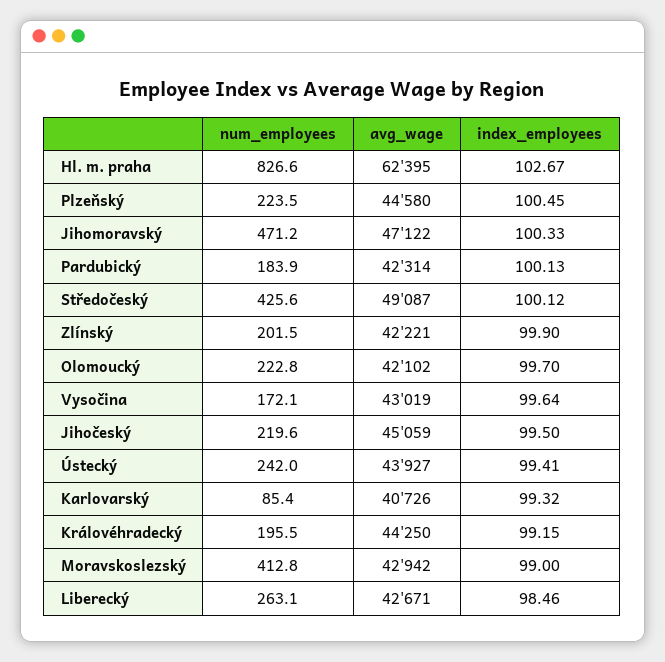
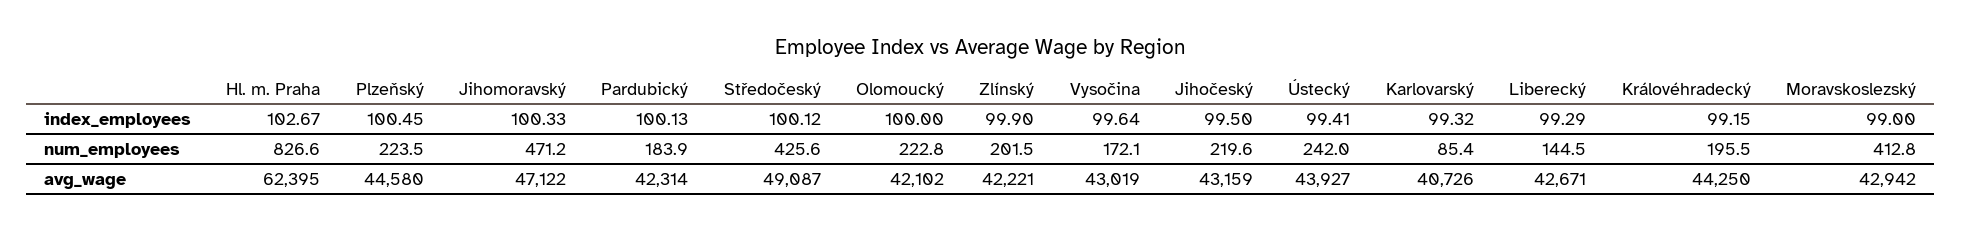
  {
    "num_employees": {
      "Hl. m. praha": 826.6,
      "Plzeňský": 223.5,
      "Jihomoravský": 471.2,
      "Pardubický": 183.9,
      "Středočeský": 425.6,
      "Zlínský": 201.5,
      "Olomoucký": 222.8,
      "Vysočina": 172.1,
      "Jihočeský": 219.6,
      "Ústecký": 242,
      "Karlovarský": 85.4,
      "Královéhradecký": 195.5,
      "Moravskoslezský": 412.8,
-     "Liberecký": 263.1
+     "Liberecký": 144.5
    },
    "avg_wage": {
      "Hl. m. praha": 62395,
      "Plzeňský": 44580,
      "Jihomoravský": 47122,
      "Pardubický": 42314,
      "Středočeský": 49087,
      "Zlínský": 42221,
      "Olomoucký": 42102,
      "Vysočina": 43019,
-     "Jihočeský": 45059,
+     "Jihočeský": 43159,
      "Ústecký": 43927,
      "Karlovarský": 40726,
      "Královéhradecký": 44250,
      "Moravskoslezský": 42942,
      "Liberecký": 42671
    },
    "index_employees": {
      "Hl. m. praha": 102.67,
      "Plzeňský": 100.45,
      "Jihomoravský": 100.33,
      "Pardubický": 100.13,
      "Středočeský": 100.12,
      "Zlínský": 99.9,
-     "Olomoucký": 99.7,
+     "Olomoucký": 100,
      "Vysočina": 99.64,
      "Jihočeský": 99.5,
      "Ústecký": 99.41,
      "Karlovarský": 99.32,
      "Královéhradecký": 99.15,
      "Moravskoslezský": 99,
-     "Liberecký": 98.46
+     "Liberecký": 99.29
    }
  }

